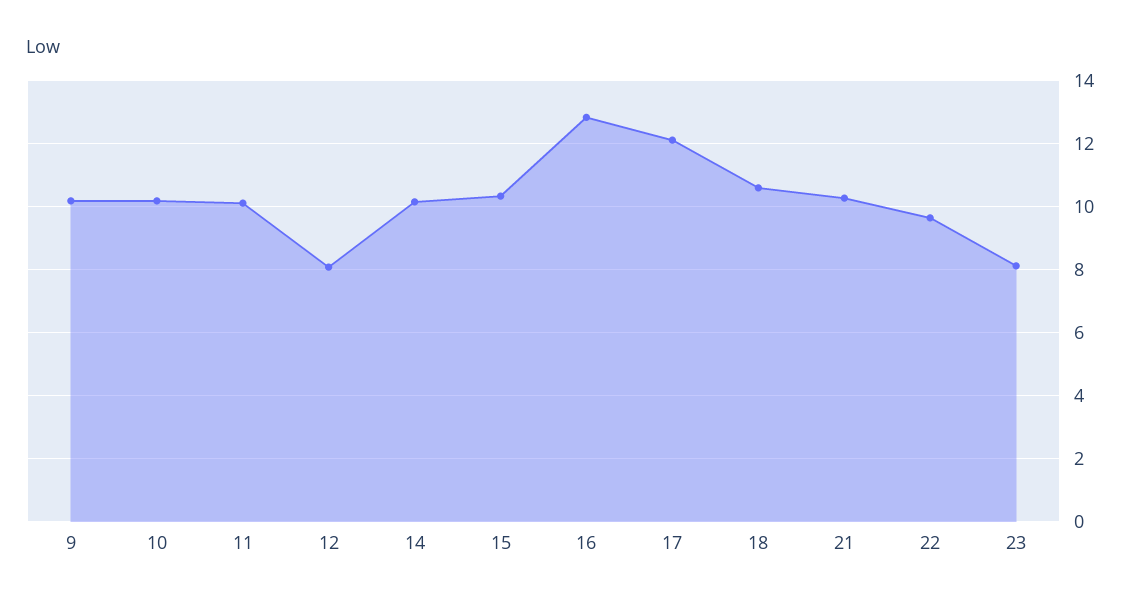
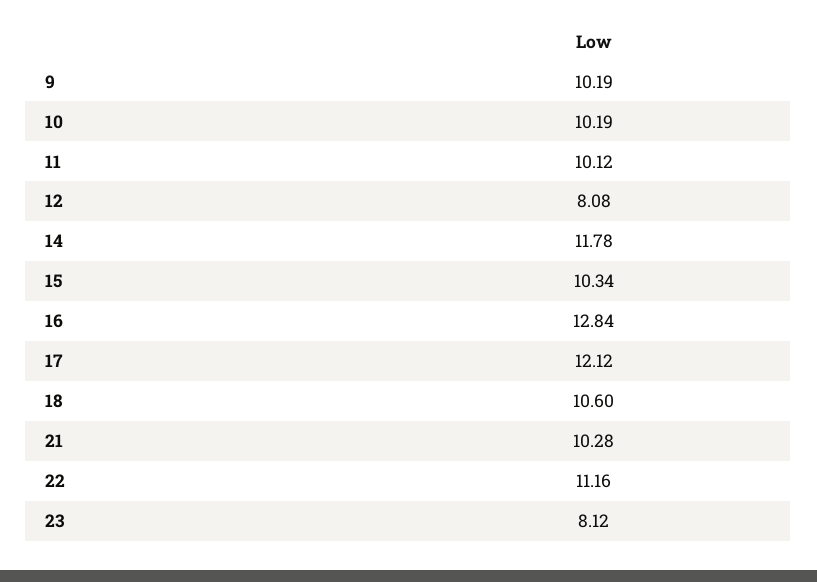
  {
    "9": 10.19,
    "10": 10.19,
    "11": 10.12,
    "12": 8.08,
-   "14": 10.2,
+   "14": 11.78,
    "15": 10.34,
    "16": 12.84,
    "17": 12.12,
    "18": 10.6,
    "21": 10.28,
-   "22": 9.6,
+   "22": 11.16,
    "23": 8.12
  }

